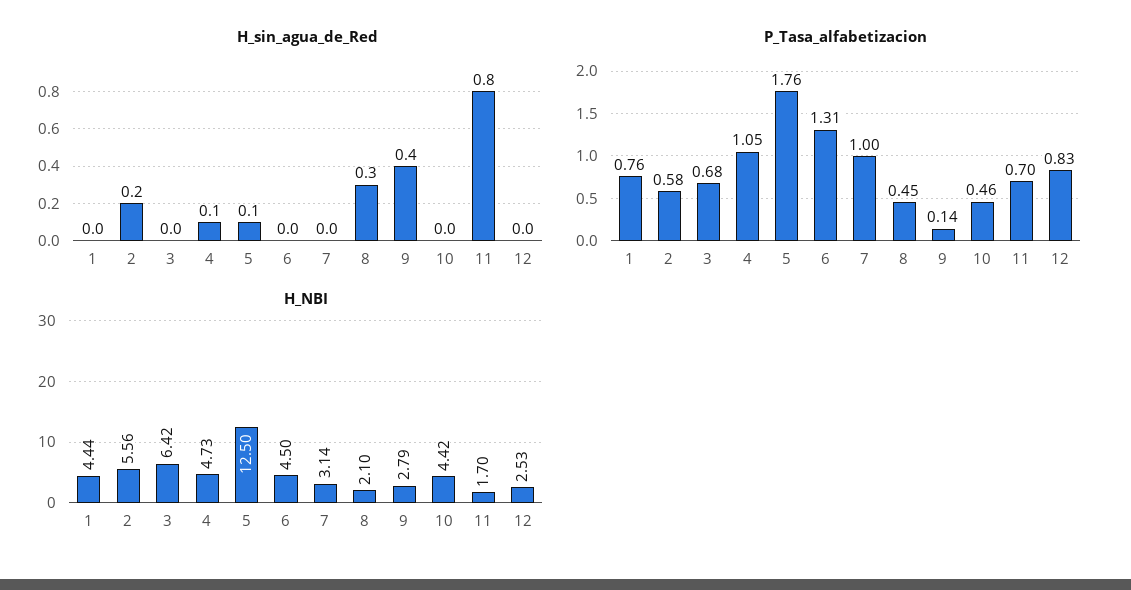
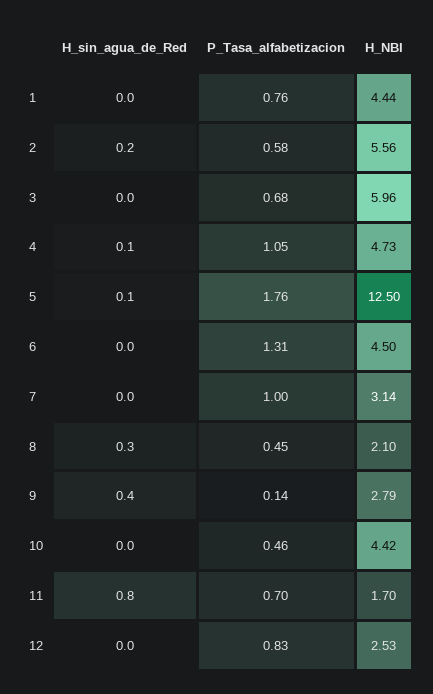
  {
    "H_sin_agua_de_Red": {
      "1": 0,
      "2": 0.2,
      "3": 0,
      "4": 0.1,
      "5": 0.1,
      "6": 0,
      "7": 0,
      "8": 0.3,
      "9": 0.4,
      "10": 0,
      "11": 0.8,
      "12": 0
    },
    "P_Tasa_alfabetizacion": {
      "1": 0.76,
      "2": 0.58,
      "3": 0.68,
      "4": 1.05,
      "5": 1.76,
      "6": 1.31,
      "7": 1,
      "8": 0.45,
      "9": 0.14,
      "10": 0.46,
      "11": 0.7,
      "12": 0.83
    },
    "H_NBI": {
      "1": 4.44,
      "2": 5.56,
-     "3": 6.42,
+     "3": 5.96,
      "4": 4.73,
      "5": 12.5,
      "6": 4.5,
      "7": 3.14,
      "8": 2.1,
      "9": 2.79,
      "10": 4.42,
      "11": 1.7,
      "12": 2.53
    }
  }

